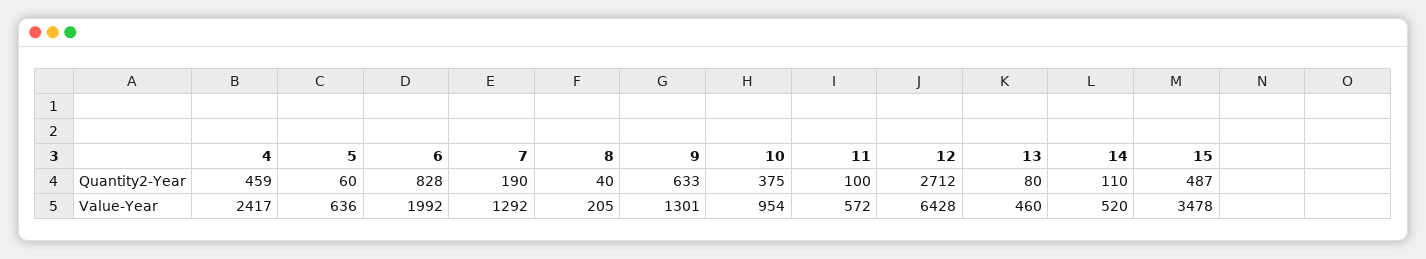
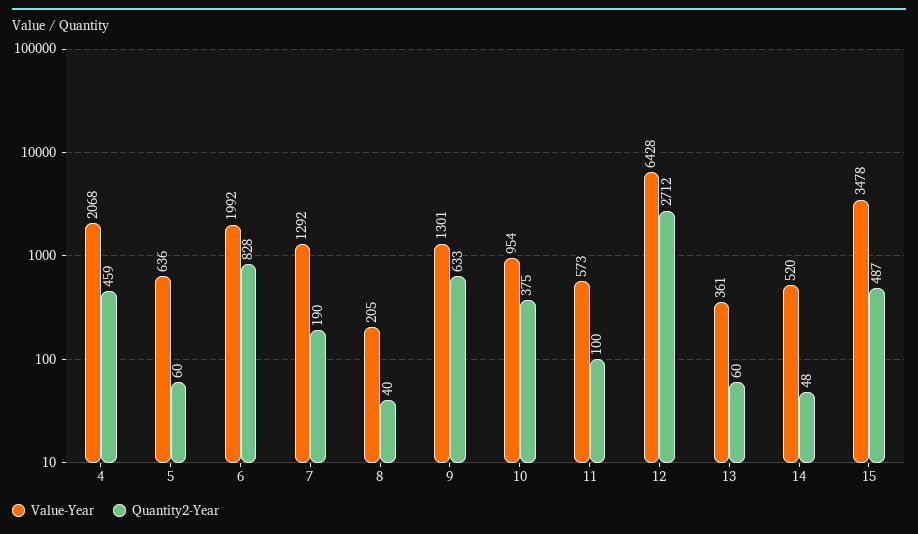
  {
    "Quantity2-Year": {
      "4": 459,
      "5": 60,
      "6": 828,
      "7": 190,
      "8": 40,
      "9": 633,
      "10": 375,
      "11": 100,
      "12": 2712,
-     "13": 80,
+     "13": 60,
-     "14": 110,
+     "14": 48,
      "15": 487
    },
    "Value-Year": {
-     "4": 2417,
+     "4": 2068,
      "5": 636,
      "6": 1992,
      "7": 1292,
      "8": 205,
      "9": 1301,
      "10": 954,
-     "11": 572,
+     "11": 573,
      "12": 6428,
-     "13": 460,
+     "13": 361,
      "14": 520,
      "15": 3478
    }
  }

